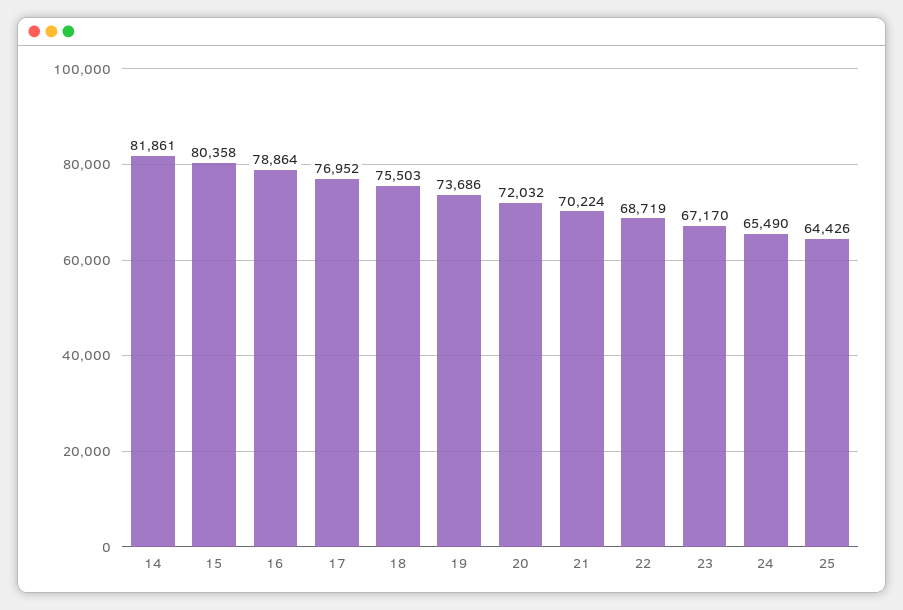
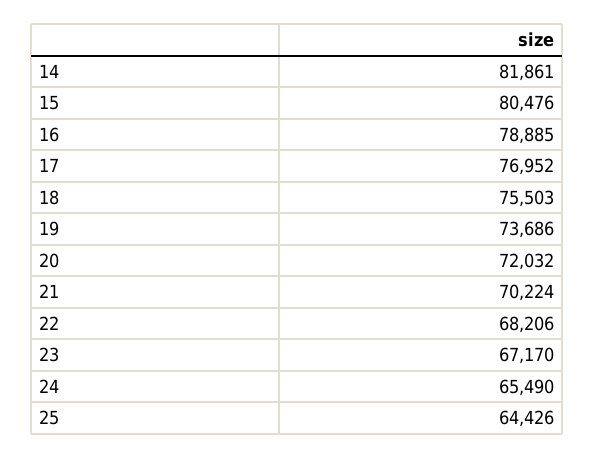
  {
    "14": 81861,
-   "15": 80358,
+   "15": 80476,
-   "16": 78864,
+   "16": 78885,
    "17": 76952,
    "18": 75503,
    "19": 73686,
    "20": 72032,
    "21": 70224,
-   "22": 68719,
+   "22": 68206,
    "23": 67170,
    "24": 65490,
    "25": 64426
  }

